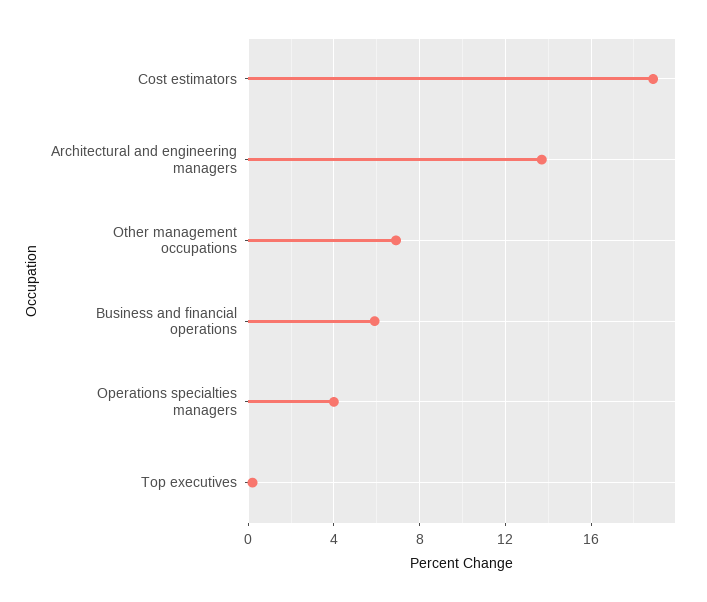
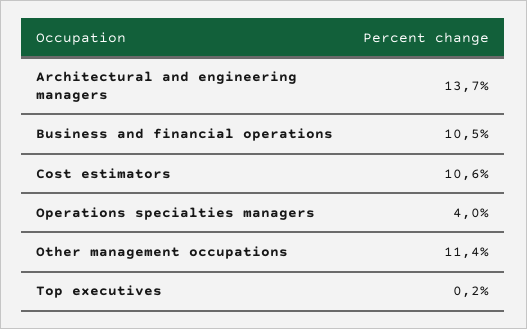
  {
-   "Cost estimators": 19,
+   "Cost estimators": 10.6,
    "Architectural and engineering managers": 13.7,
-   "Other management occupations": 7,
+   "Other management occupations": 11.4,
-   "Business and financial operations": 6,
+   "Business and financial operations": 10.5,
    "Operations specialties managers": 4,
    "Top executives": 0.2
  }

